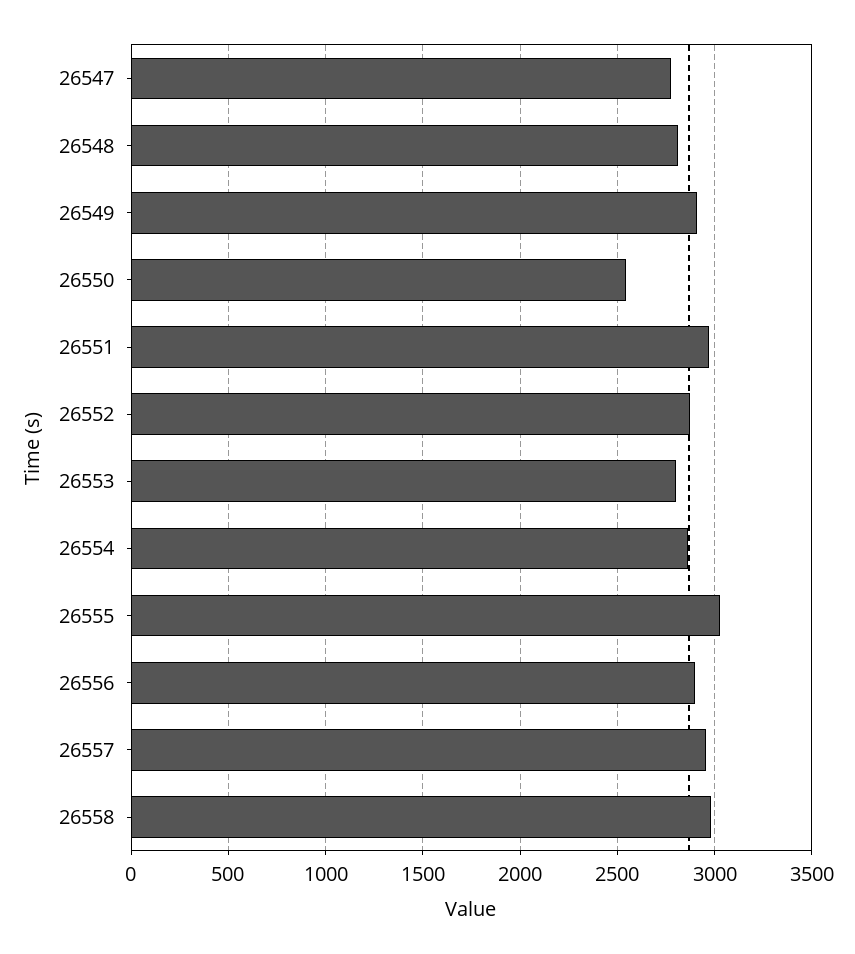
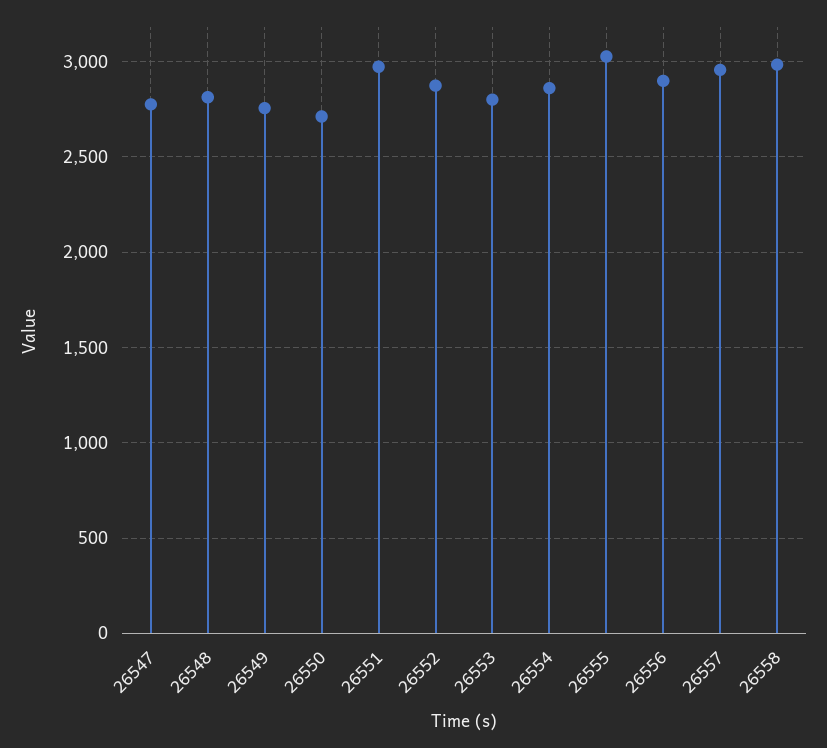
  {
    "26547": 2800,
    "26548": 2800,
-   "26549": 2900,
+   "26549": 2750,
-   "26550": 2550,
+   "26550": 2700,
    "26551": 2950,
    "26552": 2850,
    "26553": 2800,
    "26554": 2850,
    "26555": 3050,
    "26556": 2900,
    "26557": 2950,
    "26558": 3000
  }

